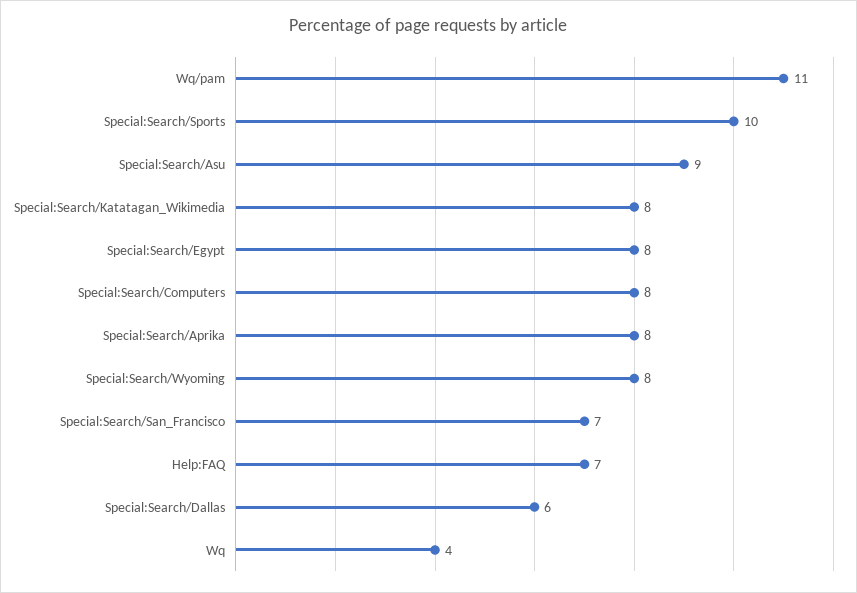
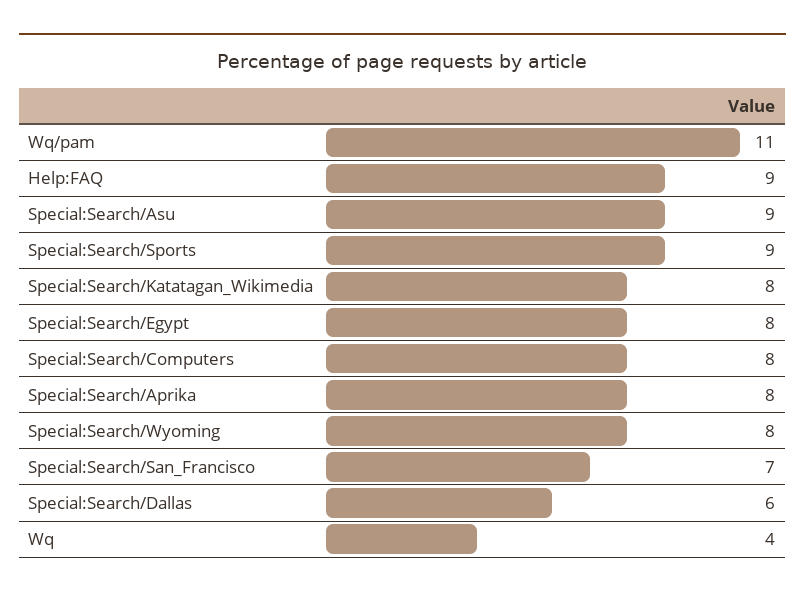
  {
    "Wq/pam": 11,
-   "Special:Search/Sports": 10,
+   "Special:Search/Sports": 9,
    "Special:Search/Asu": 9,
    "Special:Search/Katatagan_Wikimedia": 8,
    "Special:Search/Egypt": 8,
    "Special:Search/Computers": 8,
    "Special:Search/Aprika": 8,
    "Special:Search/Wyoming": 8,
    "Special:Search/San_Francisco": 7,
-   "Help:FAQ": 7,
+   "Help:FAQ": 9,
    "Special:Search/Dallas": 6,
    "Wq": 4
  }

